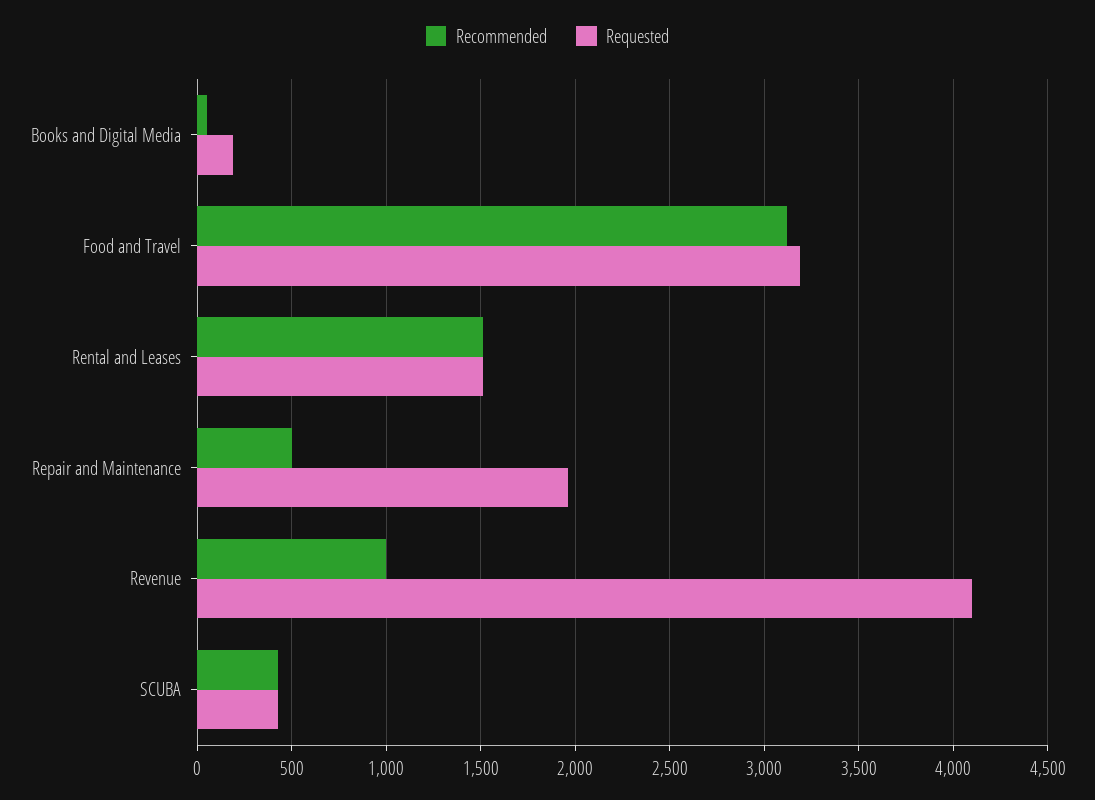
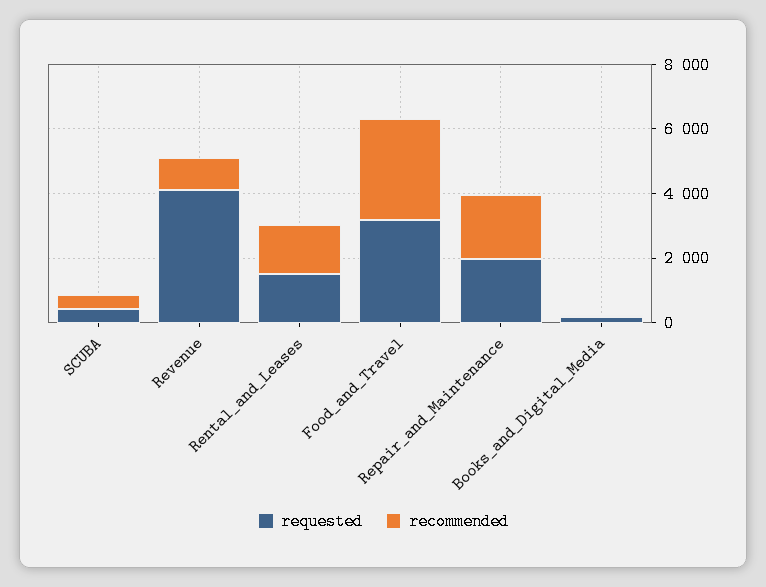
  {
    "Recommended": {
      "Books and Digital Media": 50,
      "Food and Travel": 3100,
      "Rental and Leases": 1500,
-     "Repair and Maintenance": 500,
+     "Repair and Maintenance": 2000,
      "Revenue": 1000,
      "SCUBA": 450
    },
    "Requested": {
      "Books and Digital Media": 200,
      "Food and Travel": 3200,
      "Rental and Leases": 1500,
      "Repair and Maintenance": 1950,
      "Revenue": 4100,
      "SCUBA": 450
    }
  }

